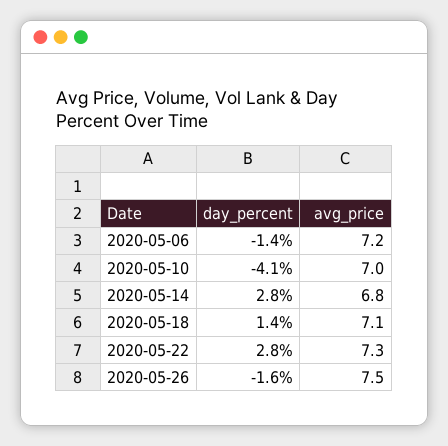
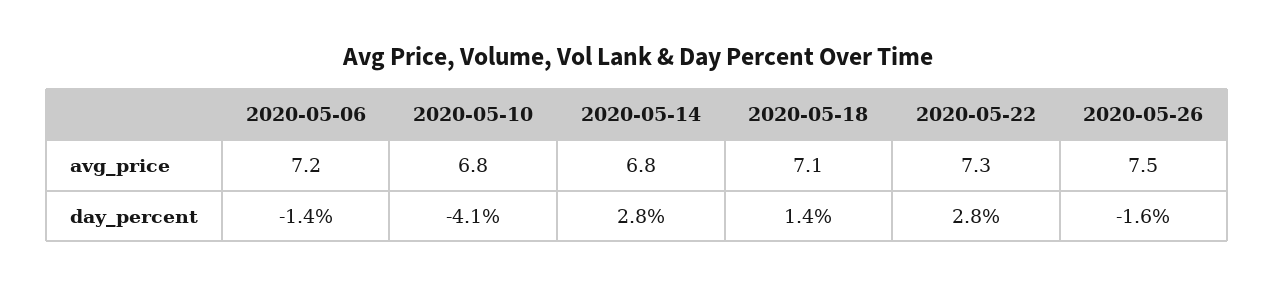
  {
    "day_percent": {
      "2020-05-06": -1.4,
      "2020-05-10": -4.1,
      "2020-05-14": 2.8,
      "2020-05-18": 1.4,
      "2020-05-22": 2.8,
      "2020-05-26": -1.6
    },
    "avg_price": {
      "2020-05-06": 7.2,
-     "2020-05-10": 7,
+     "2020-05-10": 6.8,
      "2020-05-14": 6.8,
      "2020-05-18": 7.1,
      "2020-05-22": 7.3,
      "2020-05-26": 7.5
    }
  }

